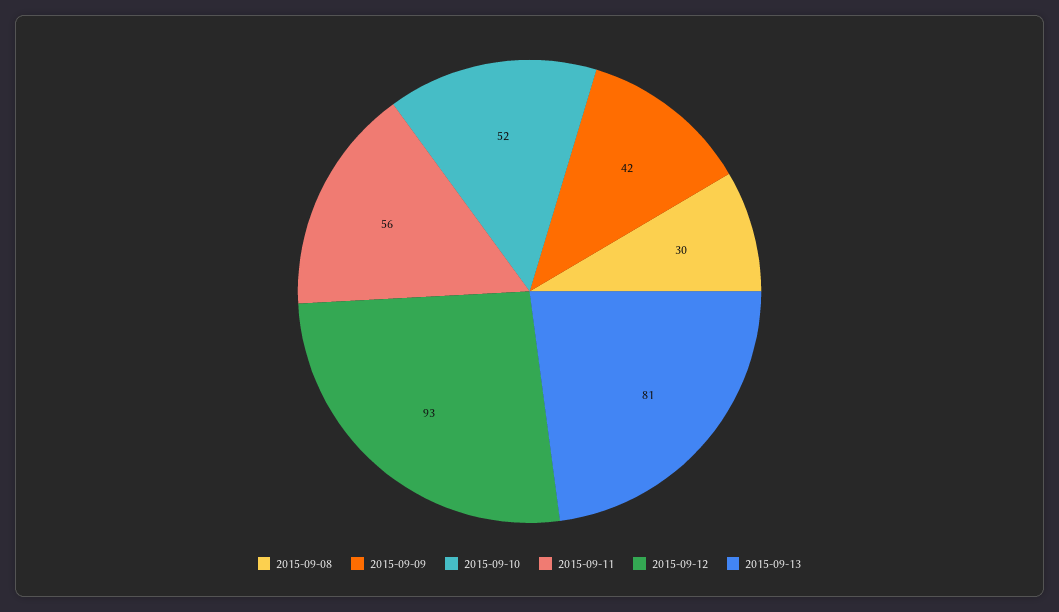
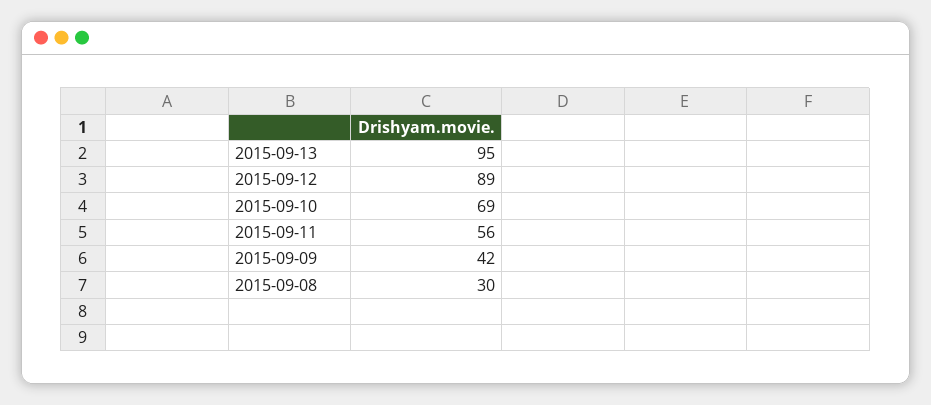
  {
    "2015-09-08": 30,
    "2015-09-09": 42,
-   "2015-09-10": 52,
+   "2015-09-10": 69,
    "2015-09-11": 56,
-   "2015-09-12": 93,
+   "2015-09-12": 89,
-   "2015-09-13": 81
+   "2015-09-13": 95
  }

